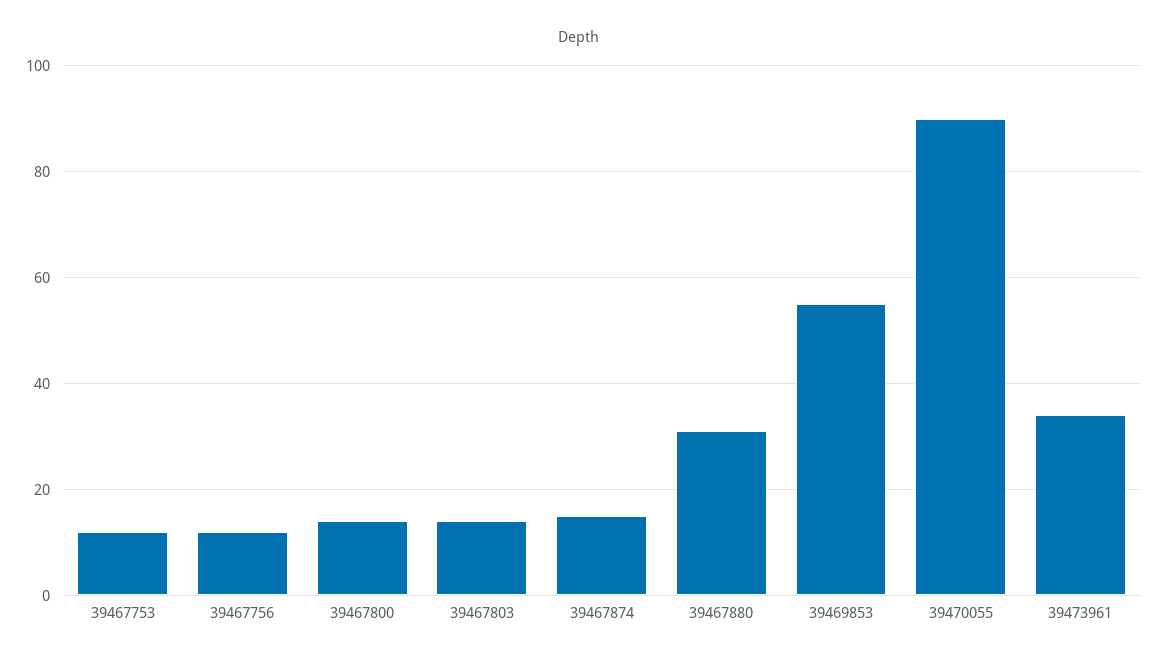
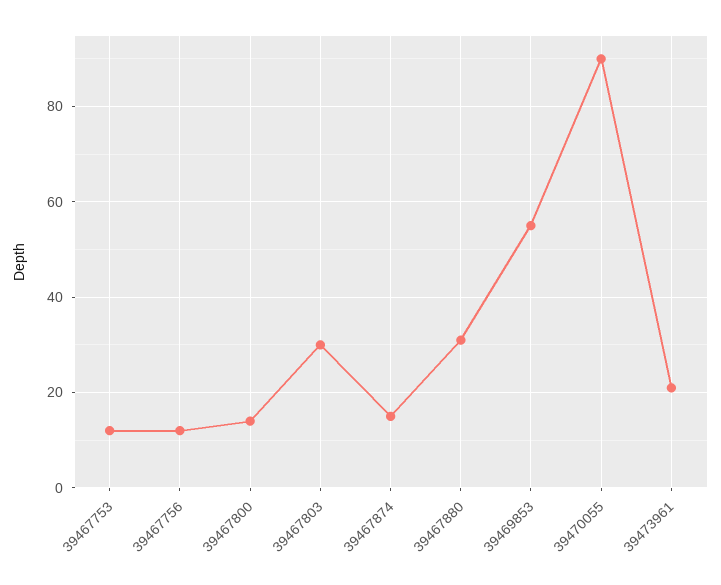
  {
    "39467753": 10,
    "39467756": 10,
    "39467800": 15,
-   "39467803": 15,
+   "39467803": 30,
    "39467874": 15,
    "39467880": 30,
    "39469853": 55,
    "39470055": 90,
-   "39473961": 35
+   "39473961": 20
  }

